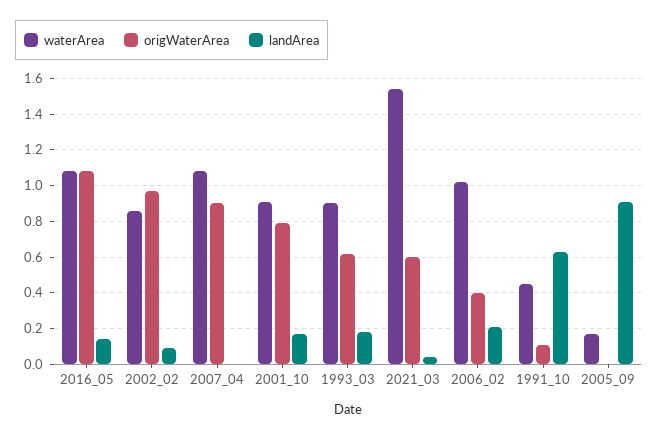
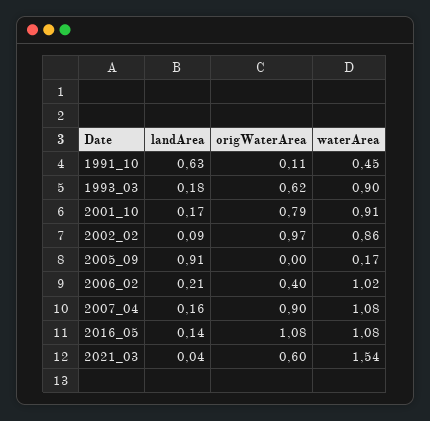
  {
    "waterArea": {
      "2016_05": 1.08,
      "2002_02": 0.86,
      "2007_04": 1.08,
      "2001_10": 0.91,
      "1993_03": 0.9,
      "2021_03": 1.54,
      "2006_02": 1.02,
      "1991_10": 0.45,
      "2005_09": 0.17
    },
    "origWaterArea": {
      "2016_05": 1.08,
      "2002_02": 0.97,
      "2007_04": 0.9,
      "2001_10": 0.79,
      "1993_03": 0.62,
      "2021_03": 0.6,
      "2006_02": 0.4,
      "1991_10": 0.11,
      "2005_09": 0
    },
    "landArea": {
      "2016_05": 0.14,
      "2002_02": 0.09,
-     "2007_04": 0,
+     "2007_04": 0.16,
      "2001_10": 0.17,
      "1993_03": 0.18,
      "2021_03": 0.04,
      "2006_02": 0.21,
      "1991_10": 0.63,
      "2005_09": 0.91
    }
  }

